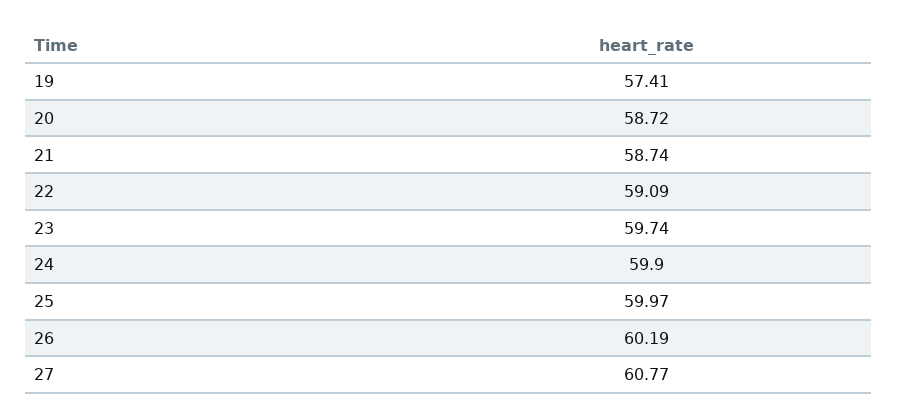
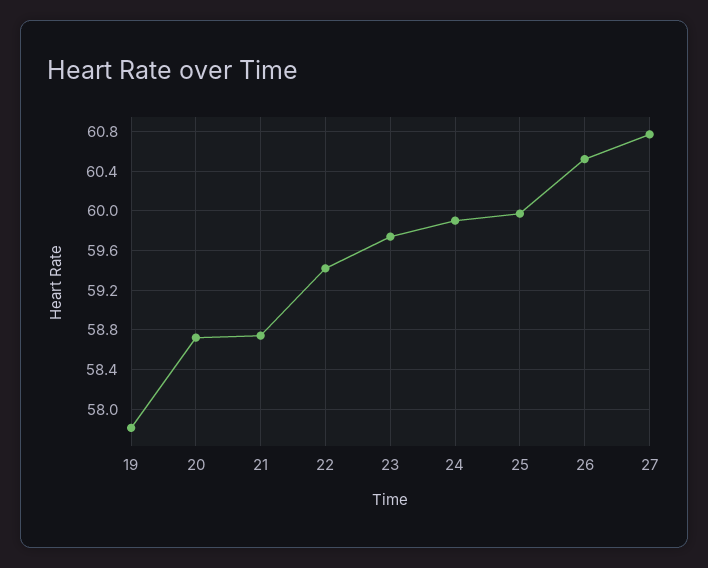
  {
-   "19": 57.41,
+   "19": 57.8,
    "20": 58.72,
    "21": 58.74,
-   "22": 59.09,
+   "22": 59.4,
    "23": 59.74,
    "24": 59.9,
    "25": 59.97,
-   "26": 60.19,
+   "26": 60.5,
    "27": 60.77
  }

